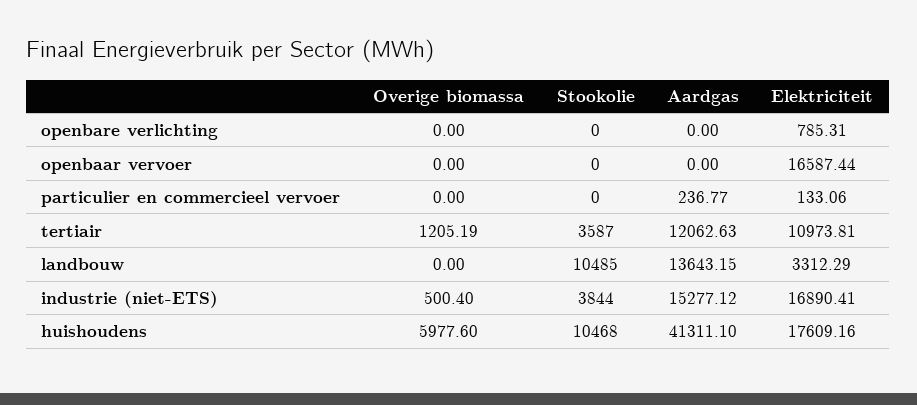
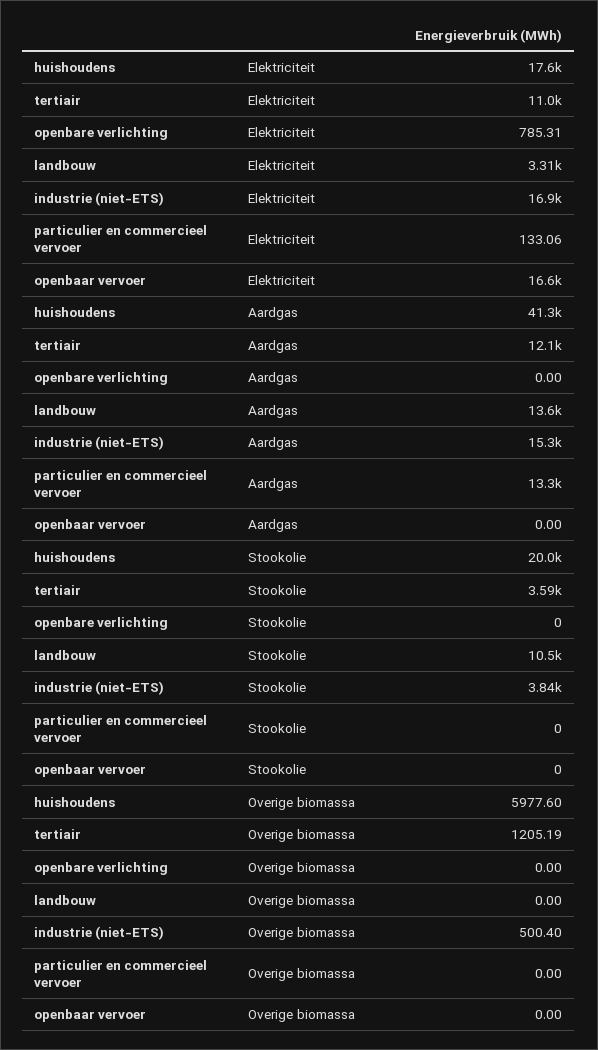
  {
    "Overige biomassa": {
      "openbare verlichting": 0,
      "openbaar vervoer": 0,
      "particulier en commercieel vervoer": 0,
      "tertiair": 1205.19,
      "landbouw": 0,
      "industrie (niet-ETS)": 500.4,
      "huishoudens": 5977.6
    },
    "Stookolie": {
      "openbare verlichting": 0,
      "openbaar vervoer": 0,
      "particulier en commercieel vervoer": 0,
      "tertiair": 3587,
      "landbouw": 10485,
      "industrie (niet-ETS)": 3844,
-     "huishoudens": 10468
+     "huishoudens": 20000
    },
    "Aardgas": {
      "openbare verlichting": 0,
      "openbaar vervoer": 0,
-     "particulier en commercieel vervoer": 236.77,
+     "particulier en commercieel vervoer": 13300,
      "tertiair": 12062.63,
      "landbouw": 13643.15,
      "industrie (niet-ETS)": 15277.12,
      "huishoudens": 41311.1
    },
    "Elektriciteit": {
      "openbare verlichting": 785.31,
      "openbaar vervoer": 16587.44,
      "particulier en commercieel vervoer": 133.06,
      "tertiair": 10973.81,
      "landbouw": 3312.29,
      "industrie (niet-ETS)": 16890.41,
      "huishoudens": 17609.16
    }
  }

